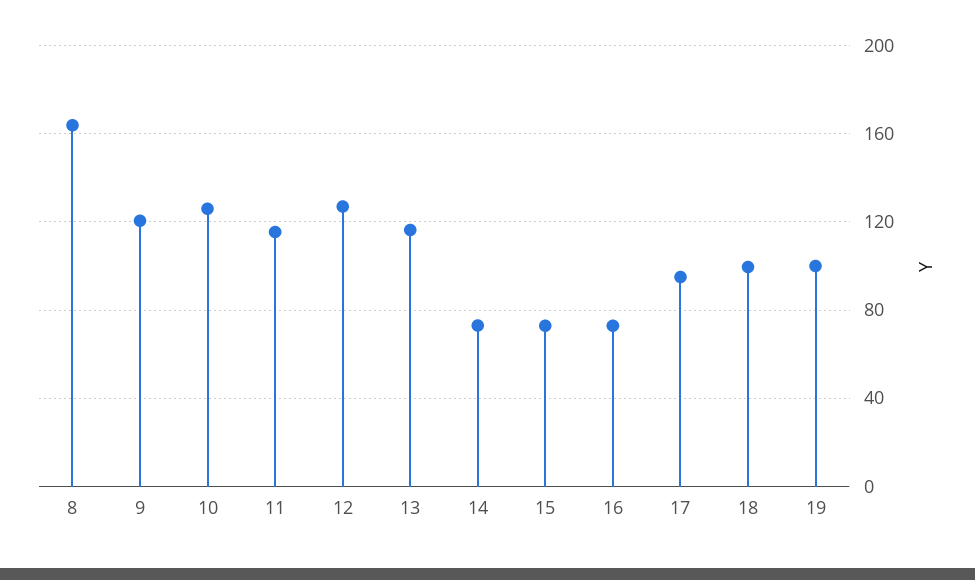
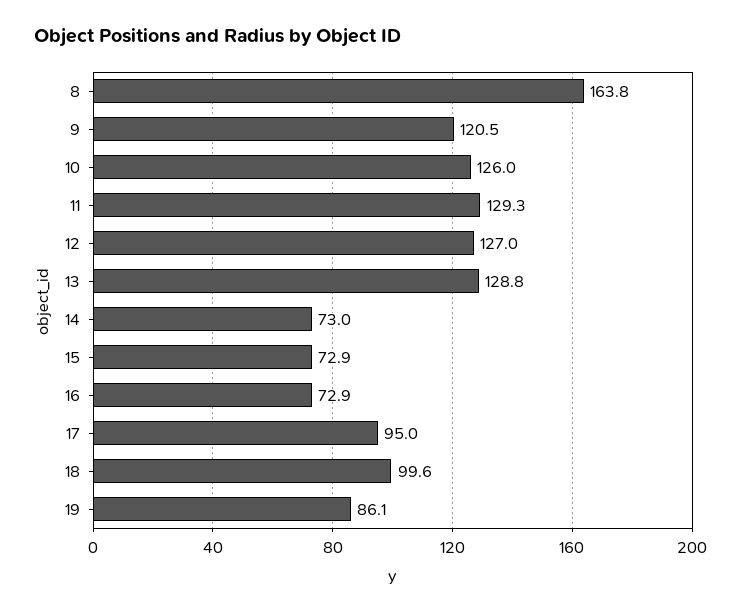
  {
    "8": 163.8,
    "9": 120.5,
    "10": 126,
-   "11": 115,
+   "11": 129.3,
    "12": 127,
-   "13": 115,
+   "13": 128.8,
    "14": 73,
    "15": 72.9,
    "16": 72.9,
    "17": 95,
    "18": 99.6,
-   "19": 100
+   "19": 86.1
  }

